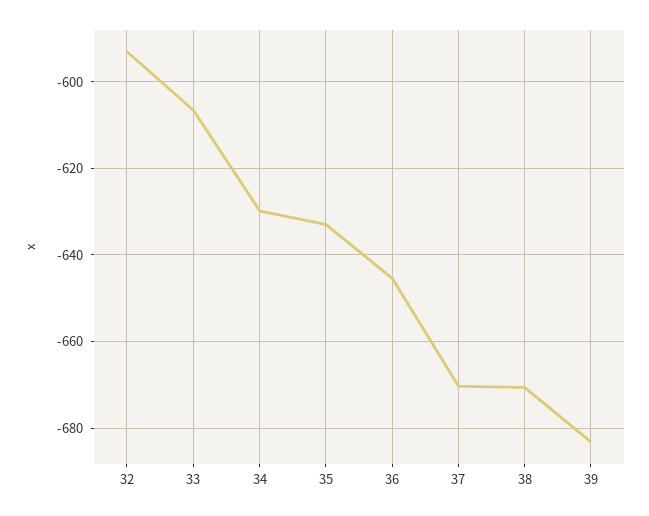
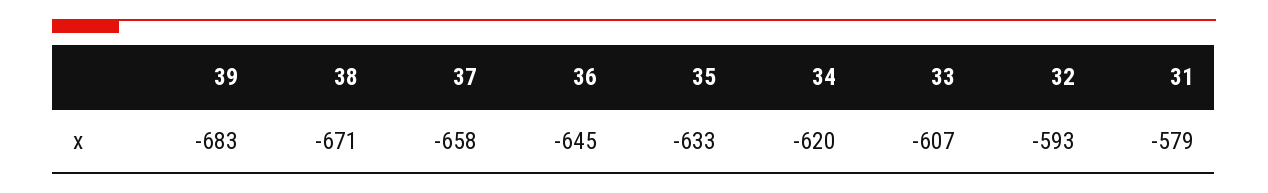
  {
    "32": -593,
    "33": -607,
-   "34": -630,
+   "34": -620,
    "35": -633,
    "36": -645,
-   "37": -670,
+   "37": -658,
    "38": -671,
-   "39": -683
+   "39": -683,
+   "31": -579
  }

